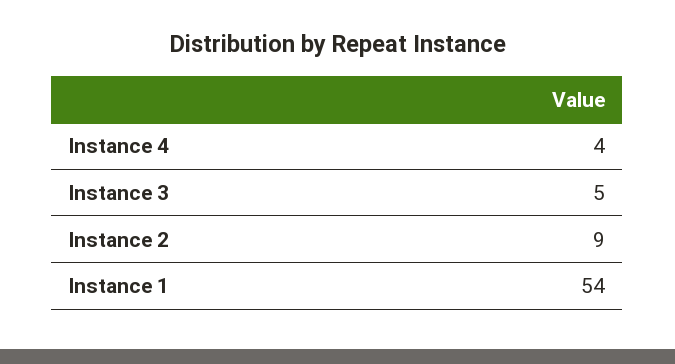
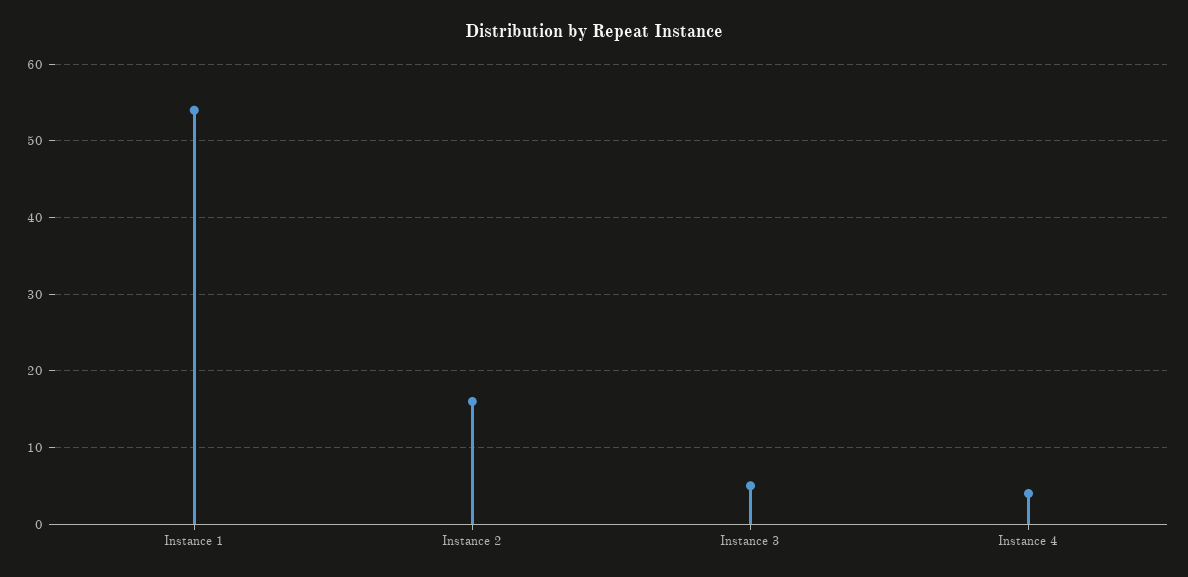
  {
    "Instance 4": 4,
    "Instance 3": 5,
-   "Instance 2": 9,
+   "Instance 2": 16,
    "Instance 1": 54
  }

